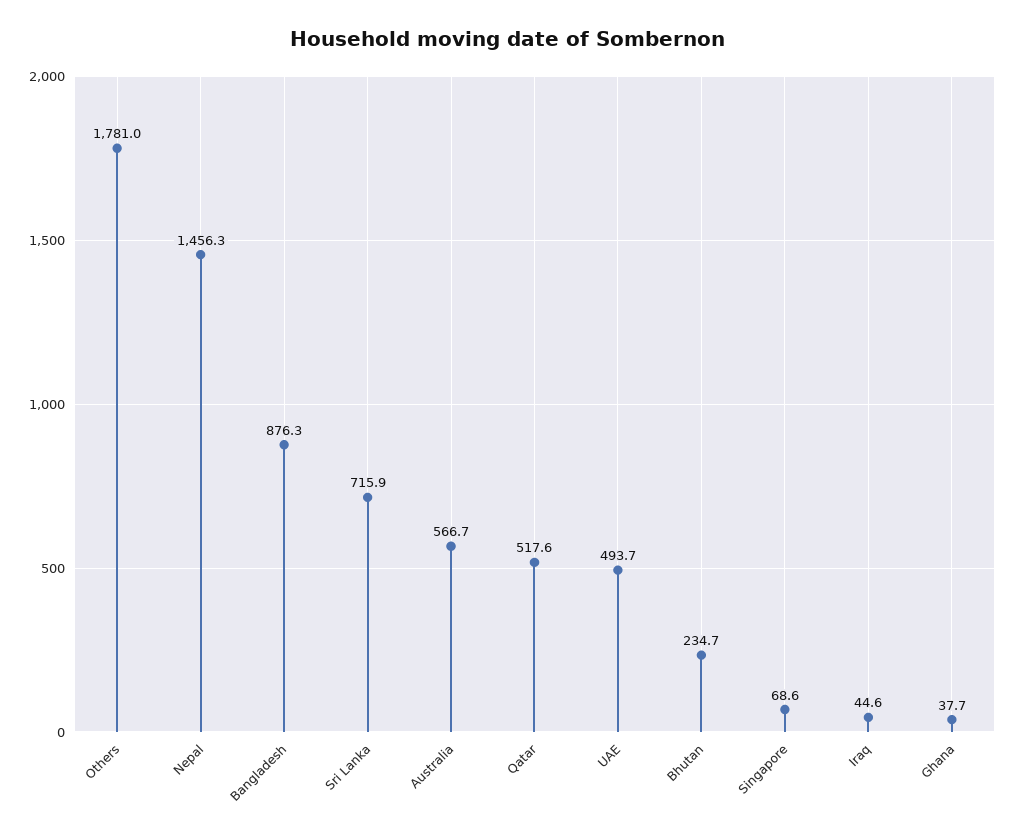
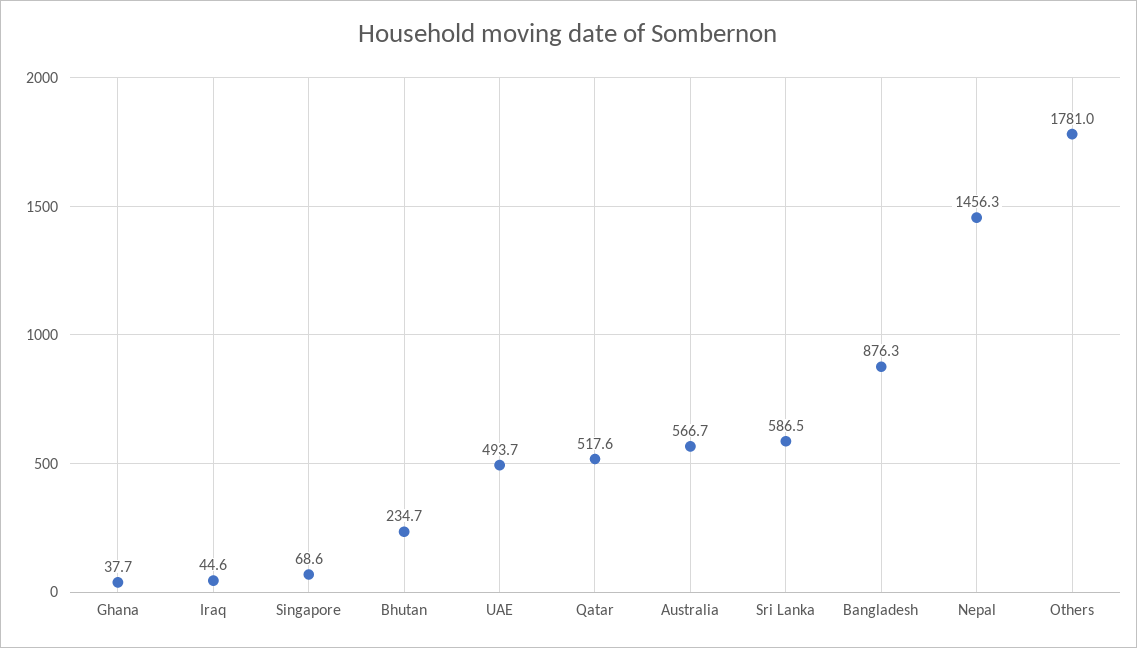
  {
    "Others": 1781,
    "Nepal": 1456.3,
    "Bangladesh": 876.3,
-   "Sri Lanka": 715.9,
+   "Sri Lanka": 586.5,
    "Australia": 566.7,
    "Qatar": 517.6,
    "UAE": 493.7,
    "Bhutan": 234.7,
    "Singapore": 68.6,
    "Iraq": 44.6,
    "Ghana": 37.7
  }

